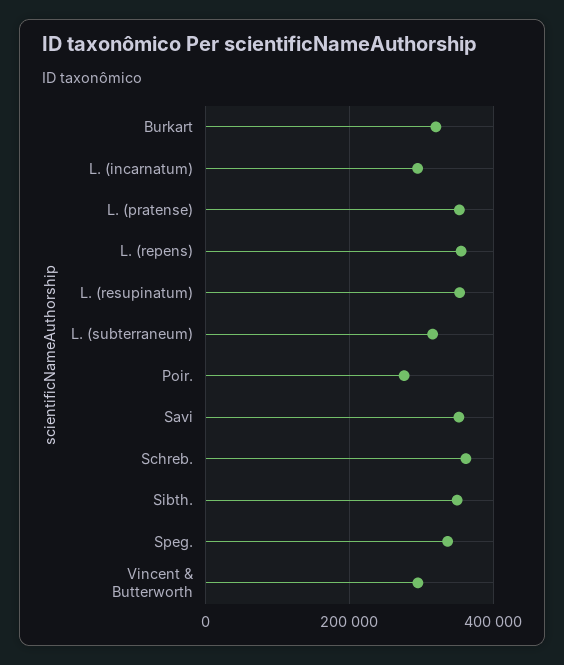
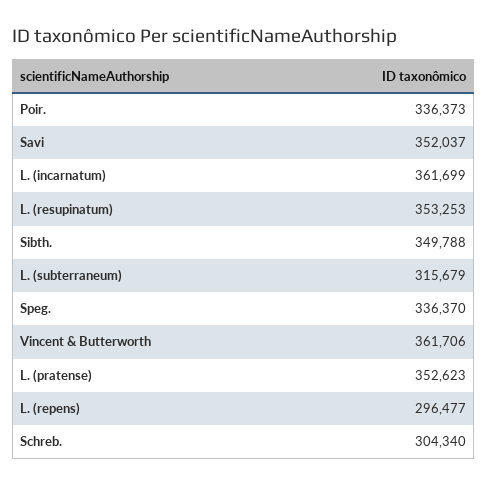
  {
-   "Burkart": 320000,
-   "L. (incarnatum)": 300000,
+   "L. (incarnatum)": 361699,
    "L. (pratense)": 352623,
-   "L. (repens)": 360000,
+   "L. (repens)": 296477,
    "L. (resupinatum)": 353253,
    "L. (subterraneum)": 315679,
-   "Poir.": 280000,
+   "Poir.": 336373,
    "Savi": 352037,
-   "Schreb.": 360000,
+   "Schreb.": 304340,
    "Sibth.": 349788,
    "Speg.": 336370,
-   "Vincent & Butterworth": 300000
+   "Vincent & Butterworth": 361706
  }

